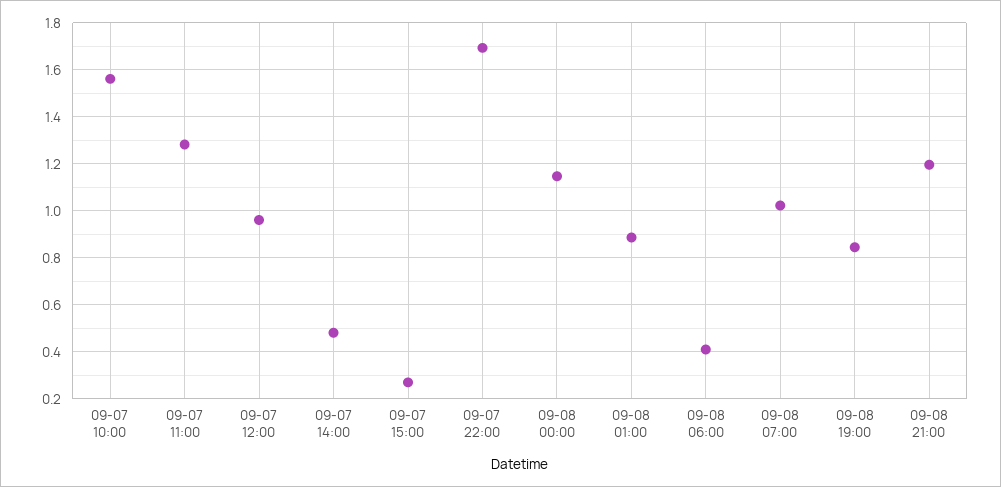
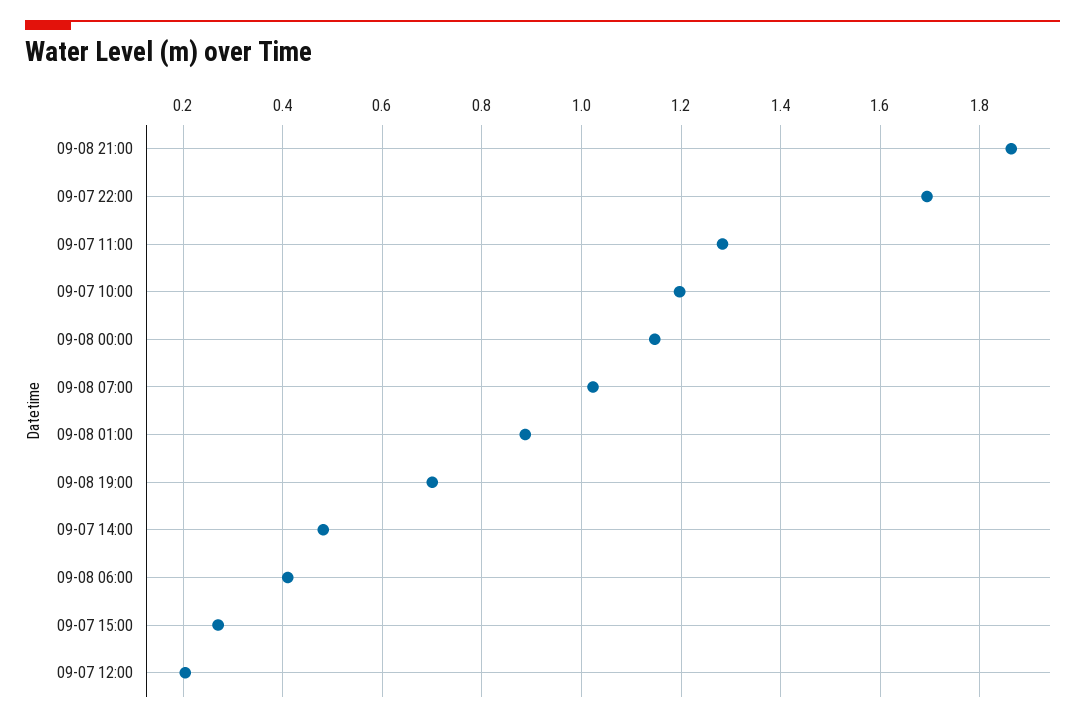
  {
-   "09-07 10:00": 1.55,
+   "09-07 10:00": 1.2,
    "09-07 11:00": 1.28,
-   "09-07 12:00": 0.95,
+   "09-07 12:00": 0.2,
    "09-07 14:00": 0.48,
    "09-07 15:00": 0.28,
    "09-07 22:00": 1.7,
    "09-08 00:00": 1.14,
    "09-08 01:00": 0.88,
    "09-08 06:00": 0.42,
    "09-08 07:00": 1.02,
-   "09-08 19:00": 0.85,
+   "09-08 19:00": 0.7,
-   "09-08 21:00": 1.2
+   "09-08 21:00": 1.86
  }

